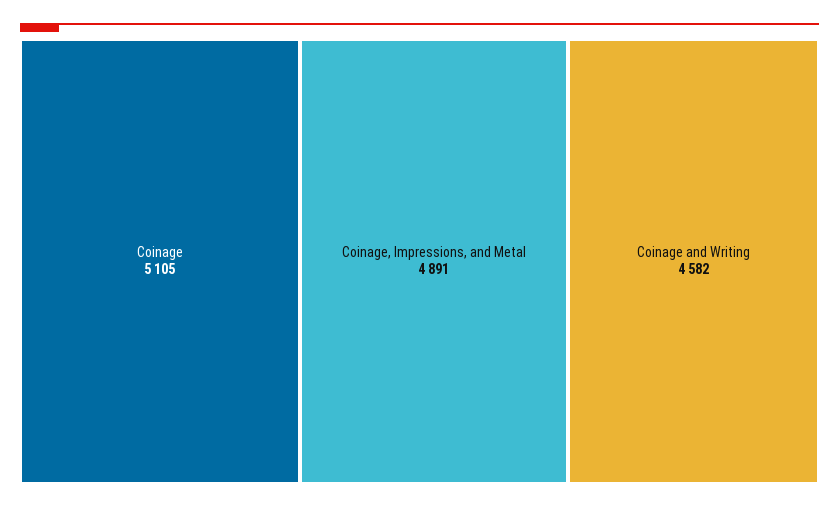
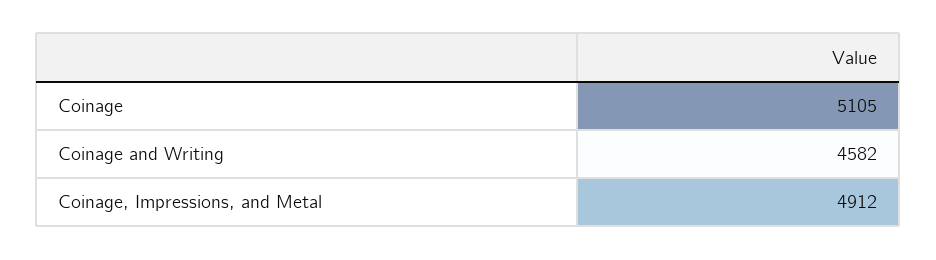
  {
    "Coinage": 5105,
-   "Coinage, Impressions, and Metal": 4891,
+   "Coinage, Impressions, and Metal": 4912,
    "Coinage and Writing": 4582
  }

